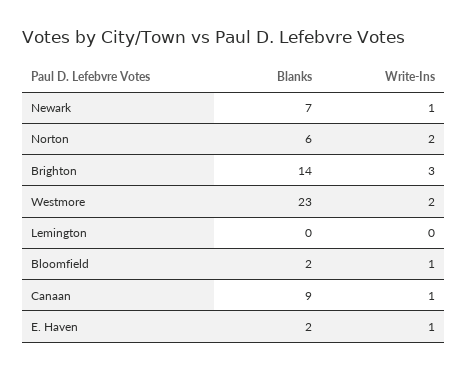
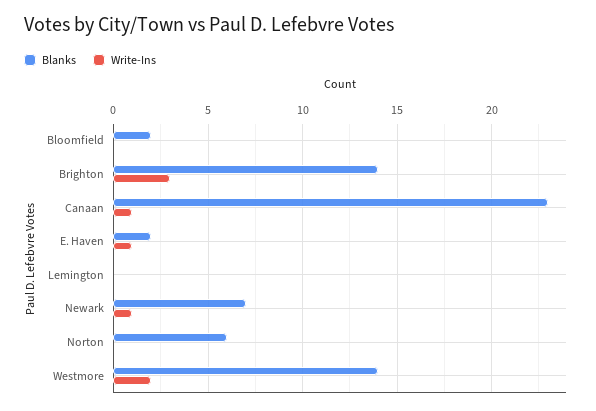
  {
    "Blanks": {
      "Newark": 7,
      "Norton": 6,
      "Brighton": 14,
-     "Westmore": 23,
+     "Westmore": 14,
      "Lemington": 0,
      "Bloomfield": 2,
-     "Canaan": 9,
+     "Canaan": 23,
      "E. Haven": 2
    },
    "Write-Ins": {
      "Newark": 1,
-     "Norton": 2,
+     "Norton": 0,
      "Brighton": 3,
      "Westmore": 2,
      "Lemington": 0,
-     "Bloomfield": 1,
+     "Bloomfield": 0,
      "Canaan": 1,
      "E. Haven": 1
    }
  }

